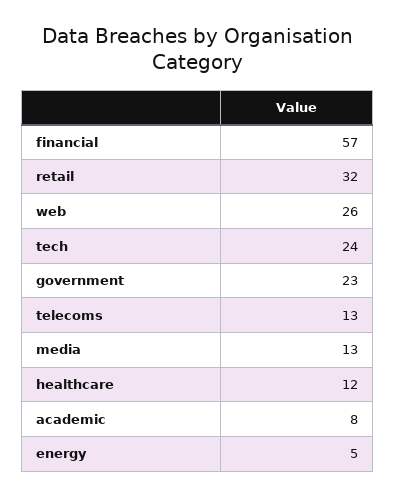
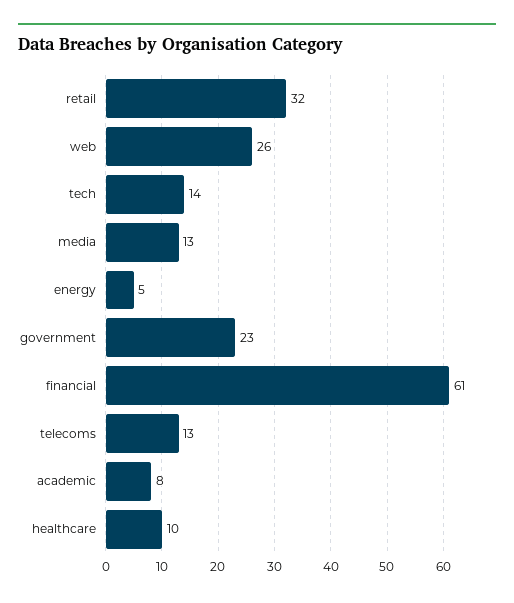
  {
-   "financial": 57,
+   "financial": 61,
    "retail": 32,
    "web": 26,
-   "tech": 24,
+   "tech": 14,
    "government": 23,
    "telecoms": 13,
    "media": 13,
-   "healthcare": 12,
+   "healthcare": 10,
    "academic": 8,
    "energy": 5
  }

